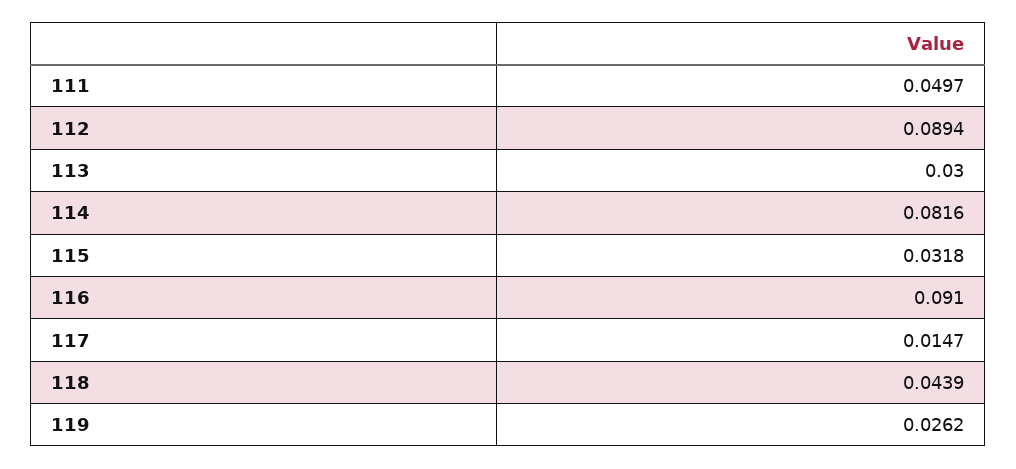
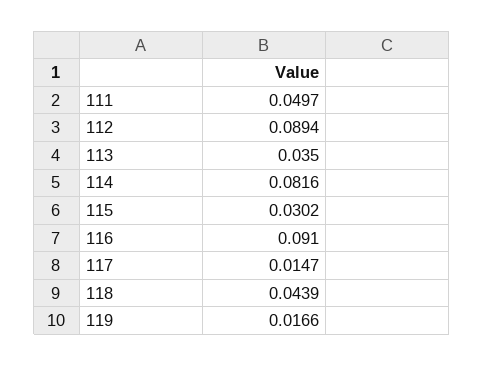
  {
    "111": 0.0497,
    "112": 0.0894,
-   "113": 0.03,
+   "113": 0.035,
    "114": 0.0816,
-   "115": 0.0318,
+   "115": 0.0302,
    "116": 0.091,
    "117": 0.0147,
    "118": 0.0439,
-   "119": 0.0262
+   "119": 0.0166
  }

